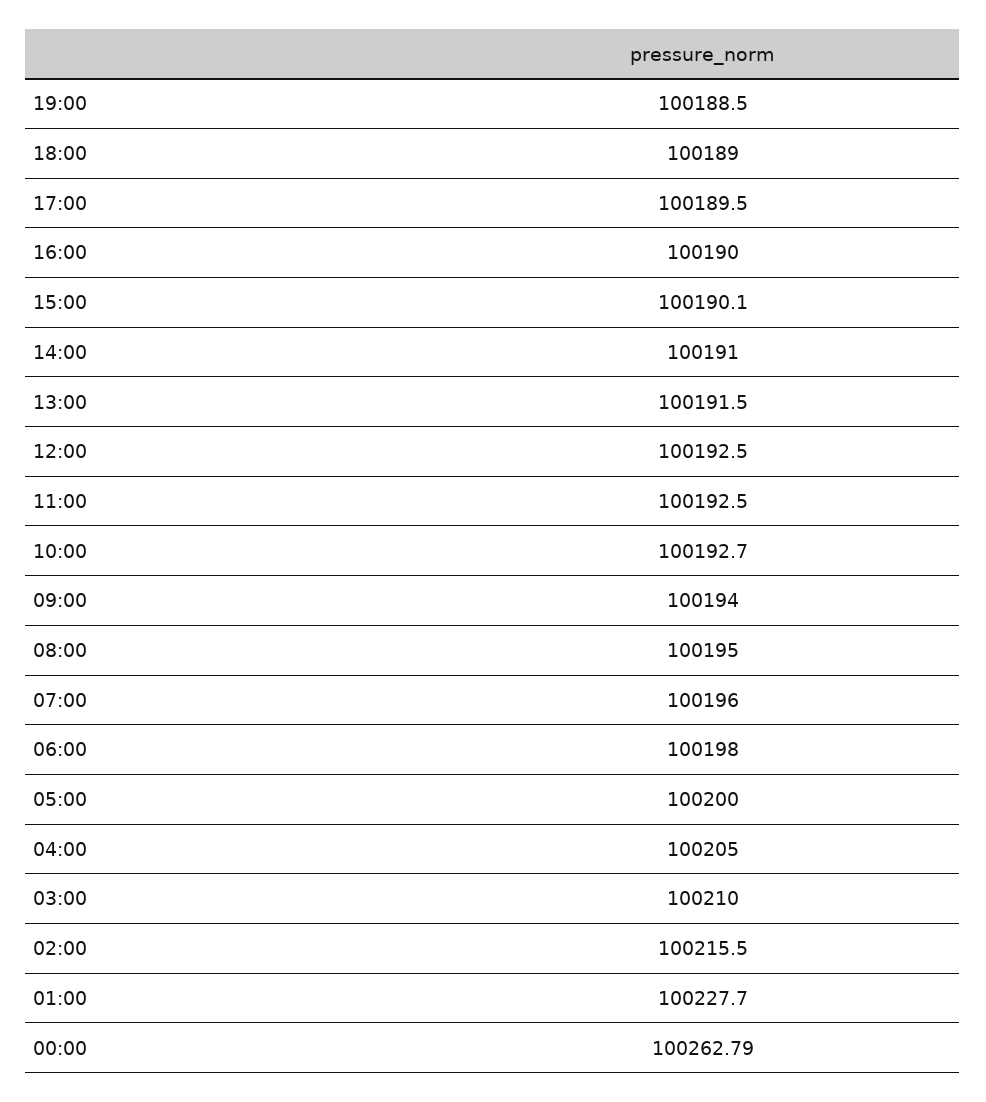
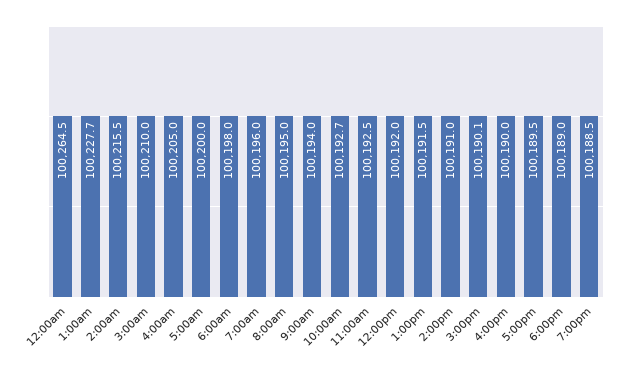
  {
    "19:00": 100188.5,
    "18:00": 100189,
    "17:00": 100189.5,
    "16:00": 100190,
    "15:00": 100190.1,
    "14:00": 100191,
    "13:00": 100191.5,
-   "12:00": 100192.5,
+   "12:00": 100192,
    "11:00": 100192.5,
    "10:00": 100192.7,
    "09:00": 100194,
    "08:00": 100195,
    "07:00": 100196,
    "06:00": 100198,
    "05:00": 100200,
    "04:00": 100205,
    "03:00": 100210,
    "02:00": 100215.5,
    "01:00": 100227.7,
-   "00:00": 100262.79
+   "00:00": 100264.5
  }

